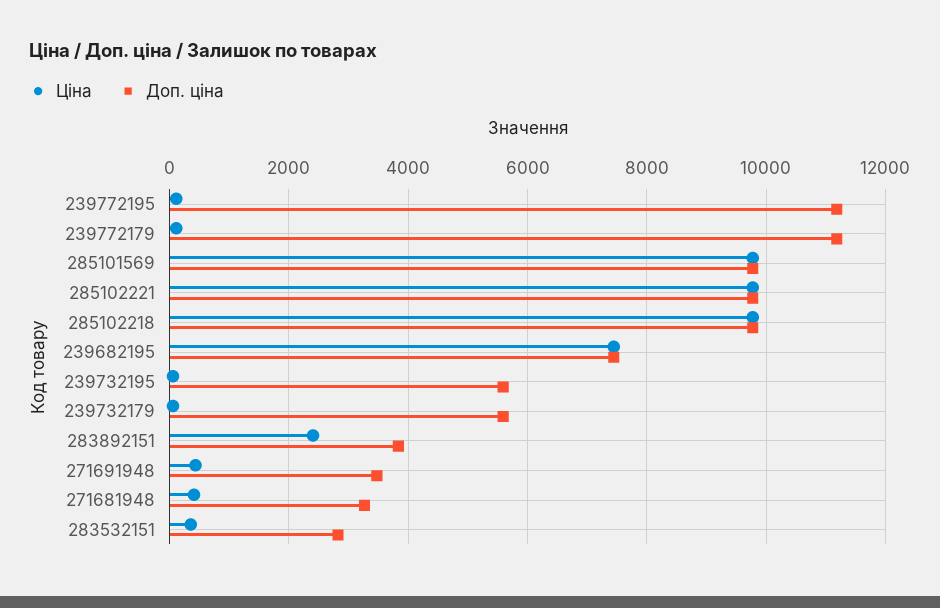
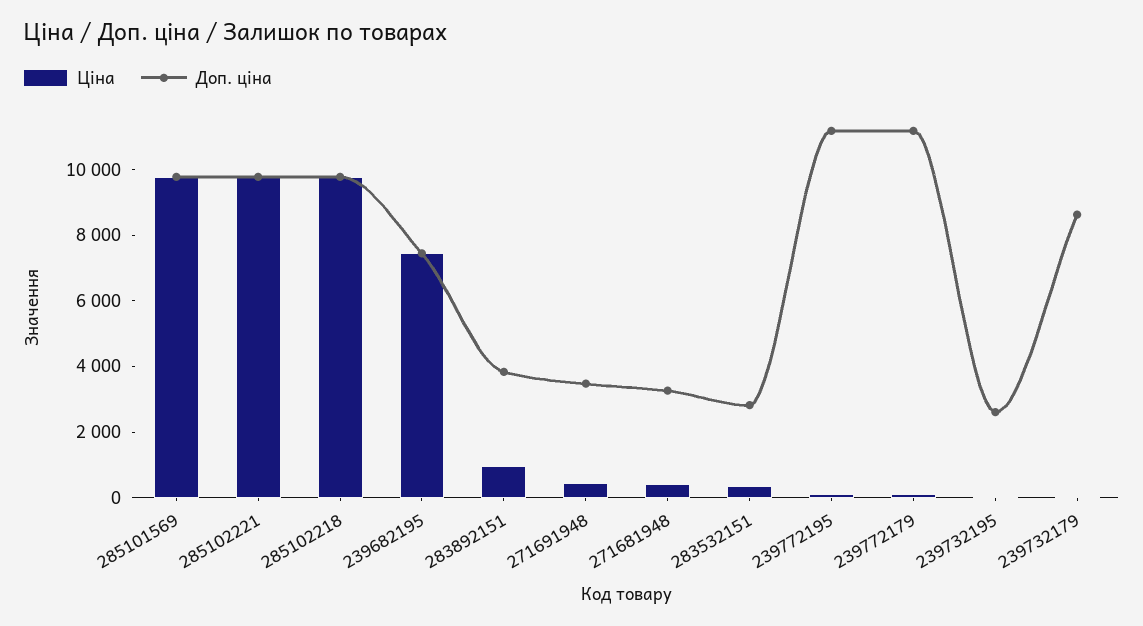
  {
    "Ціна": {
      "239772195": 200,
      "239772179": 200,
      "285101569": 9800,
      "285102221": 9800,
      "285102218": 9800,
      "239682195": 7400,
      "239732195": 0,
      "239732179": 0,
-     "283892151": 2400,
+     "283892151": 1000,
      "271691948": 400,
      "271681948": 400,
      "283532151": 400
    },
    "Доп. ціна": {
      "239772195": 11200,
      "239772179": 11200,
      "285101569": 9800,
      "285102221": 9800,
      "285102218": 9800,
      "239682195": 7400,
-     "239732195": 5600,
+     "239732195": 2500,
-     "239732179": 5600,
+     "239732179": 8500,
      "283892151": 3800,
      "271691948": 3400,
      "271681948": 3200,
      "283532151": 2800
    }
  }

